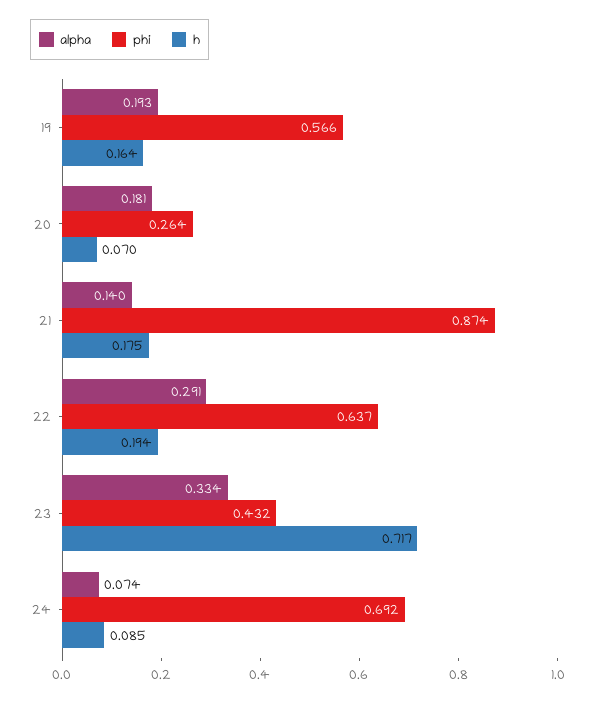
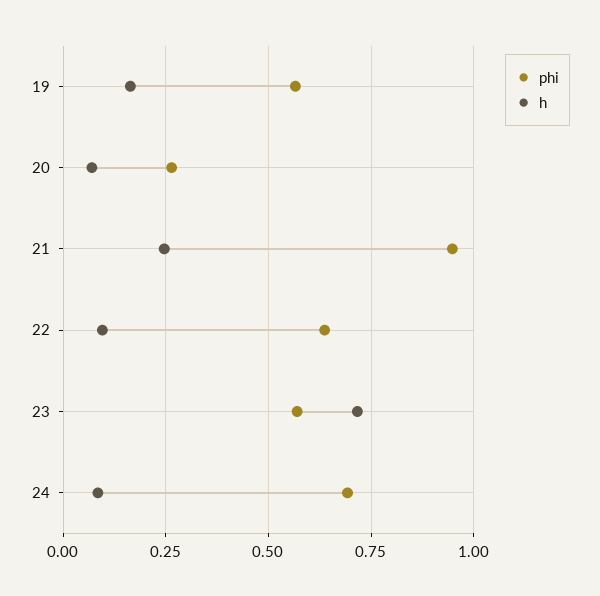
  {
-   "alpha": {
-     "19": 0.193,
-     "20": 0.181,
-     "21": 0.14,
-     "22": 0.291,
-     "23": 0.334,
-     "24": 0.074
-   },
    "phi": {
      "19": 0.566,
      "20": 0.264,
-     "21": 0.874,
+     "21": 0.95,
      "22": 0.637,
-     "23": 0.432,
+     "23": 0.575,
      "24": 0.692
    },
    "h": {
      "19": 0.164,
      "20": 0.07,
-     "21": 0.175,
+     "21": 0.25,
-     "22": 0.194,
+     "22": 0.1,
      "23": 0.717,
      "24": 0.085
    }
  }

